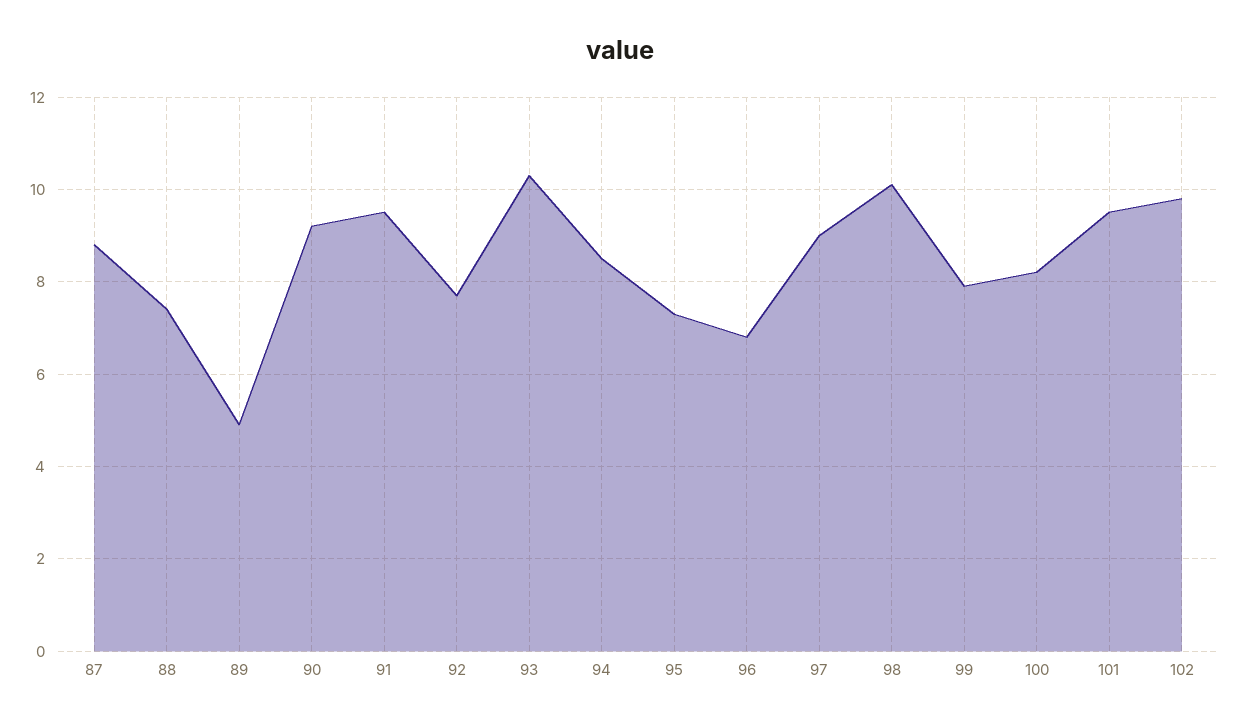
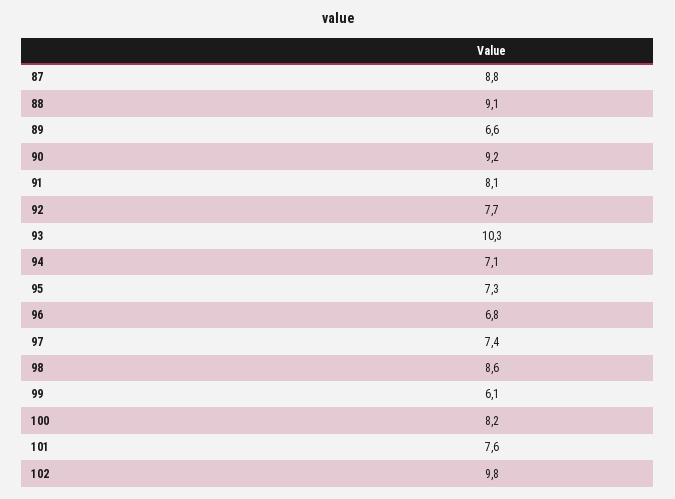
  {
    "87": 8.8,
-   "88": 7.5,
+   "88": 9.1,
-   "89": 5,
+   "89": 6.6,
    "90": 9.2,
-   "91": 9.5,
+   "91": 8.1,
    "92": 7.7,
    "93": 10.3,
-   "94": 8.5,
+   "94": 7.1,
    "95": 7.3,
    "96": 6.8,
-   "97": 9,
+   "97": 7.4,
-   "98": 10,
+   "98": 8.6,
-   "99": 8,
+   "99": 6.1,
    "100": 8.2,
-   "101": 9.5,
+   "101": 7.6,
    "102": 9.8
  }

